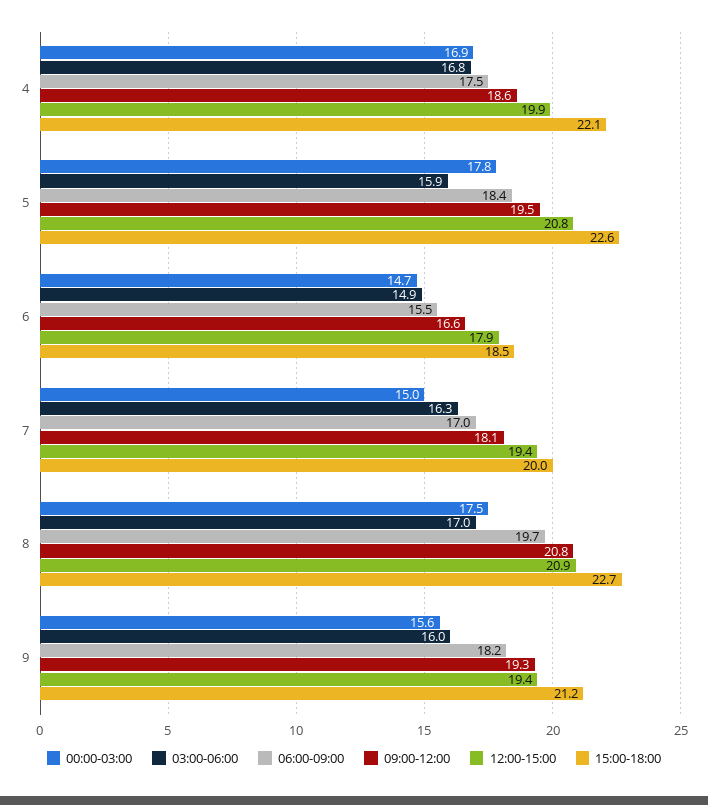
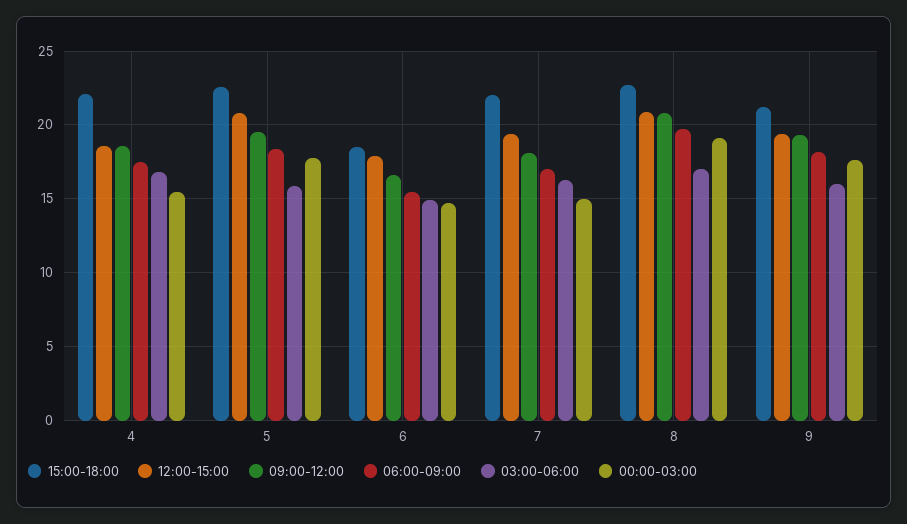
  {
    "00:00-03:00": {
-     "4": 16.9,
+     "4": 15.5,
      "5": 17.8,
      "6": 14.7,
      "7": 15,
-     "8": 17.5,
+     "8": 19,
-     "9": 15.6
+     "9": 17.5
    },
    "03:00-06:00": {
      "4": 16.8,
      "5": 15.9,
      "6": 14.9,
      "7": 16.3,
      "8": 17,
      "9": 16
    },
    "06:00-09:00": {
      "4": 17.5,
      "5": 18.4,
      "6": 15.5,
      "7": 17,
      "8": 19.7,
      "9": 18.2
    },
    "09:00-12:00": {
      "4": 18.6,
      "5": 19.5,
      "6": 16.6,
      "7": 18.1,
      "8": 20.8,
      "9": 19.3
    },
    "12:00-15:00": {
-     "4": 19.9,
+     "4": 18.5,
      "5": 20.8,
      "6": 17.9,
      "7": 19.4,
      "8": 20.9,
      "9": 19.4
    },
    "15:00-18:00": {
      "4": 22.1,
      "5": 22.6,
      "6": 18.5,
-     "7": 20,
+     "7": 22,
      "8": 22.7,
      "9": 21.2
    }
  }

